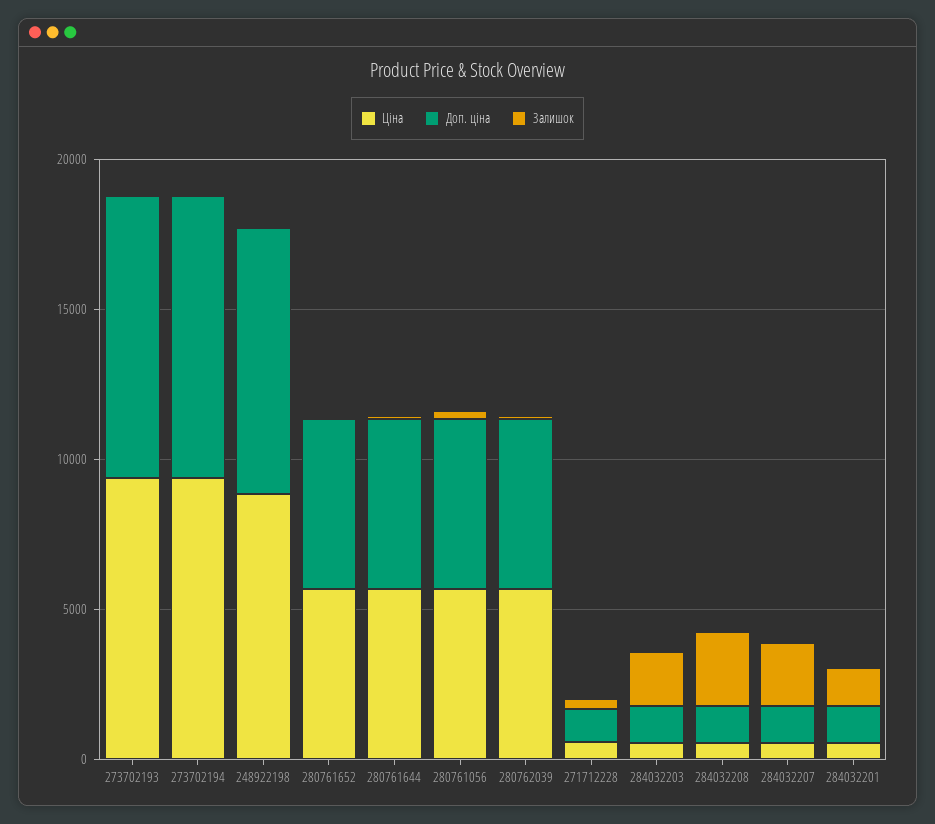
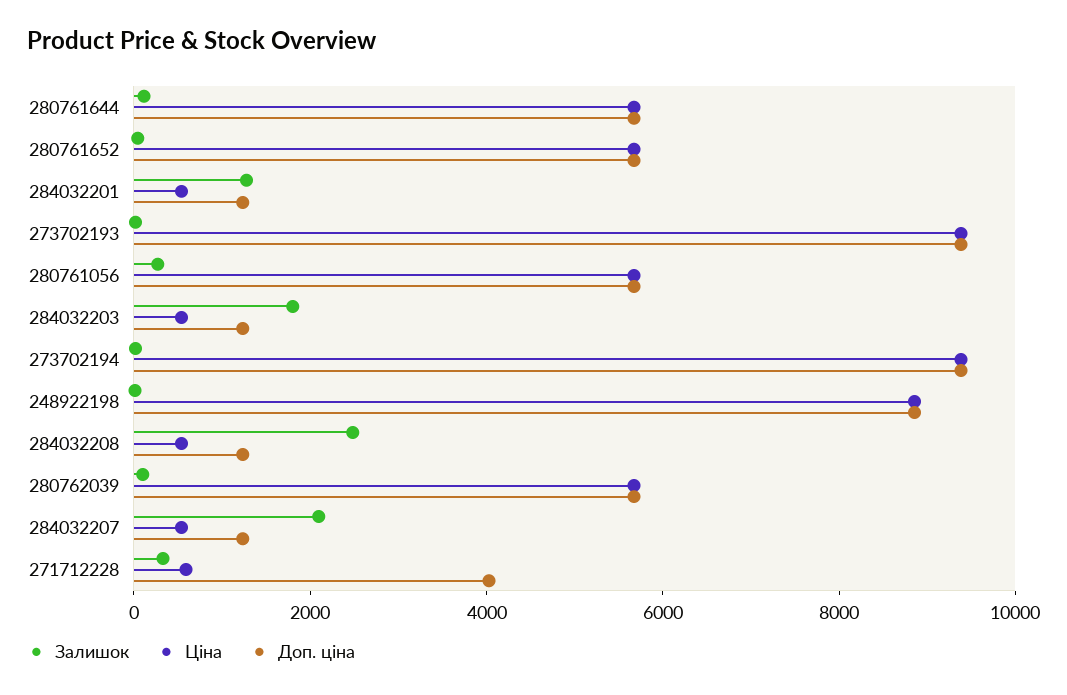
  {
    "Ціна": {
      "273702193": 9500,
      "273702194": 9500,
      "248922198": 9000,
      "280761652": 5500,
      "280761644": 5500,
      "280761056": 5500,
      "280762039": 5500,
      "271712228": 500,
      "284032203": 500,
      "284032208": 500,
      "284032207": 500,
      "284032201": 500
    },
    "Доп. ціна": {
      "273702193": 9500,
      "273702194": 9500,
      "248922198": 9000,
      "280761652": 5500,
      "280761644": 5500,
      "280761056": 5500,
      "280762039": 5500,
-     "271712228": 1000,
+     "271712228": 4000,
      "284032203": 1000,
      "284032208": 1000,
      "284032207": 1000,
      "284032201": 1000
    },
    "Залишок": {
      "273702193": 0,
      "273702194": 0,
      "248922198": 0,
      "280761652": 0,
      "280761644": 0,
      "280761056": 500,
      "280762039": 0,
      "271712228": 500,
      "284032203": 2000,
      "284032208": 2500,
      "284032207": 2000,
      "284032201": 1500
    }
  }

